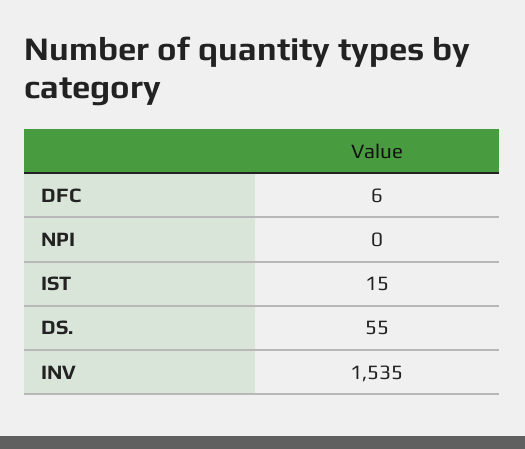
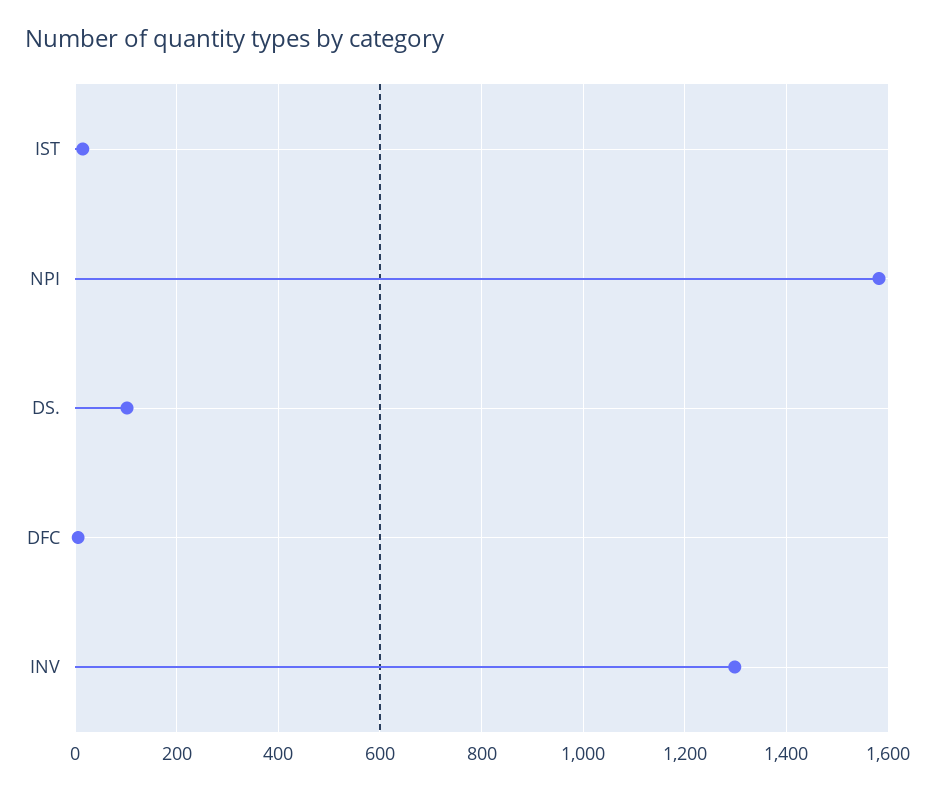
  {
    "DFC": 6,
-   "NPI": 0,
+   "NPI": 1580,
    "IST": 15,
-   "DS.": 55,
+   "DS.": 100,
-   "INV": 1535
+   "INV": 1300
  }

